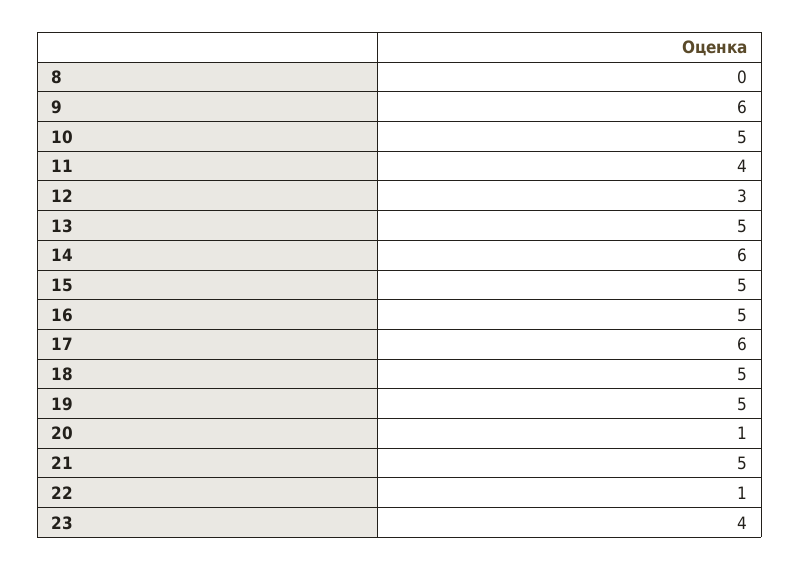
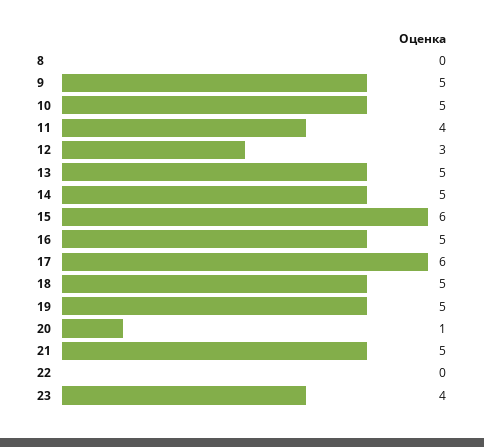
  {
    "8": 0,
-   "9": 6,
+   "9": 5,
    "10": 5,
    "11": 4,
    "12": 3,
    "13": 5,
-   "14": 6,
+   "14": 5,
-   "15": 5,
+   "15": 6,
    "16": 5,
    "17": 6,
    "18": 5,
    "19": 5,
    "20": 1,
    "21": 5,
-   "22": 1,
+   "22": 0,
    "23": 4
  }

